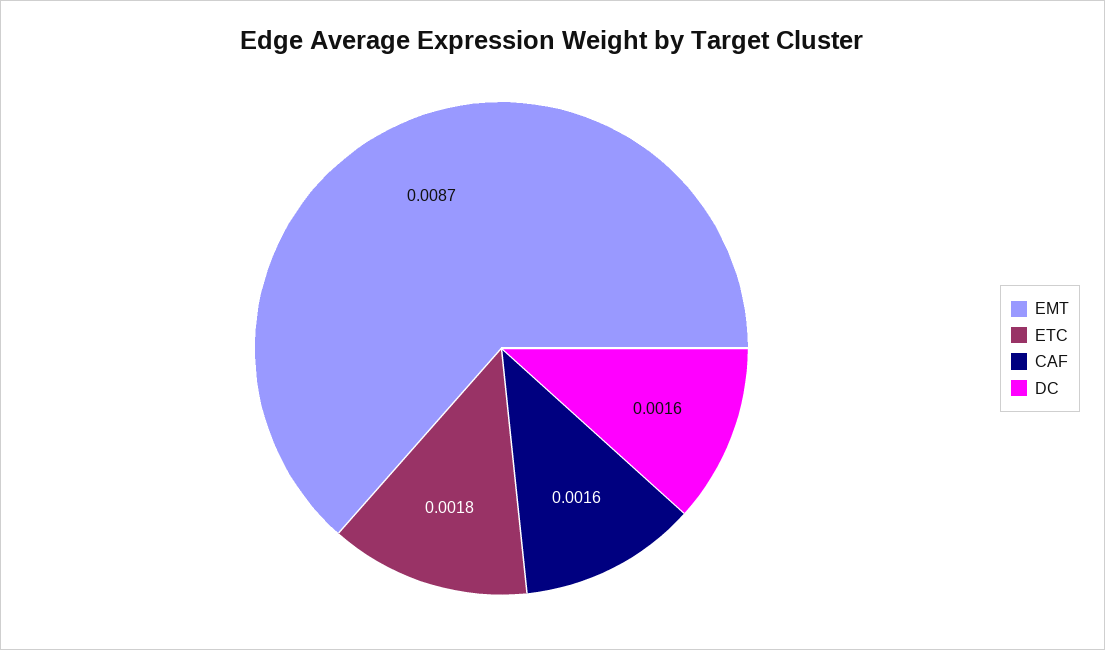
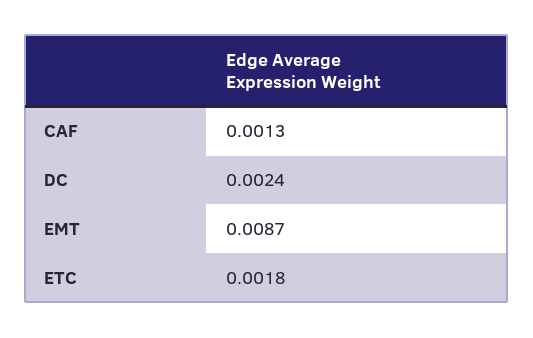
  {
    "EMT": 0.0087,
    "ETC": 0.0018,
-   "CAF": 0.0016,
+   "CAF": 0.0013,
-   "DC": 0.0016
+   "DC": 0.0024
  }

